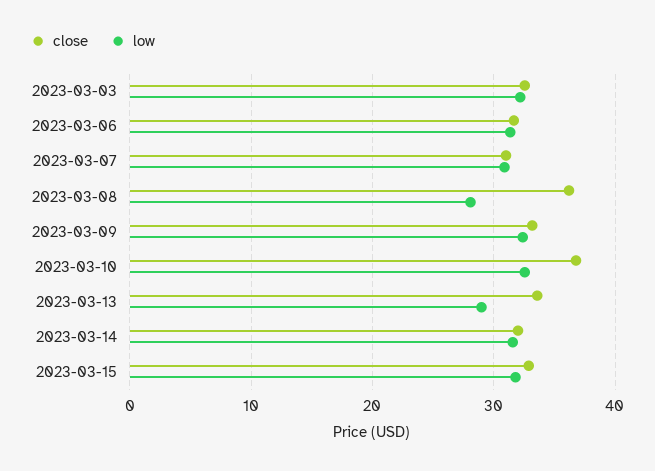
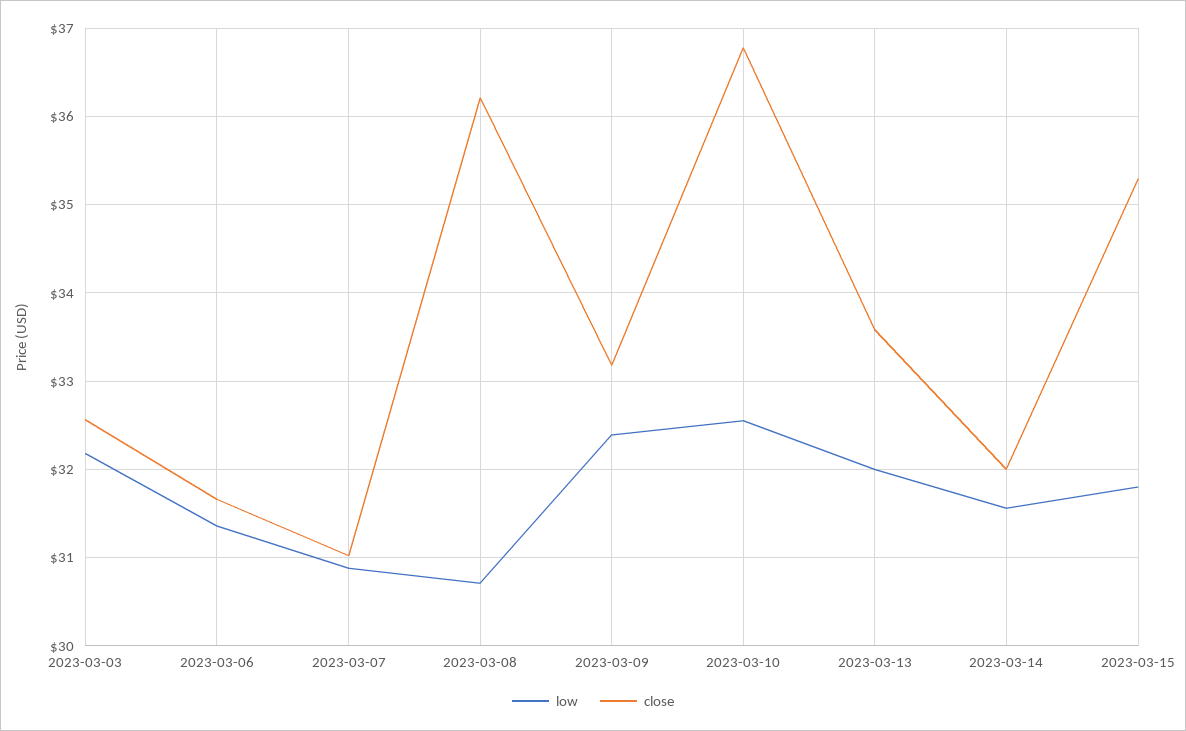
  {
    "close": {
      "2023-03-03": 32.6,
      "2023-03-06": 31.7,
      "2023-03-07": 31,
      "2023-03-08": 36.2,
      "2023-03-09": 33.2,
      "2023-03-10": 36.8,
      "2023-03-13": 33.6,
      "2023-03-14": 32,
-     "2023-03-15": 33
+     "2023-03-15": 35.3
    },
    "low": {
      "2023-03-03": 32.2,
      "2023-03-06": 31.4,
      "2023-03-07": 30.9,
-     "2023-03-08": 28,
+     "2023-03-08": 30.7,
      "2023-03-09": 32.4,
      "2023-03-10": 32.6,
-     "2023-03-13": 29,
+     "2023-03-13": 32,
      "2023-03-14": 31.6,
      "2023-03-15": 31.8
    }
  }

